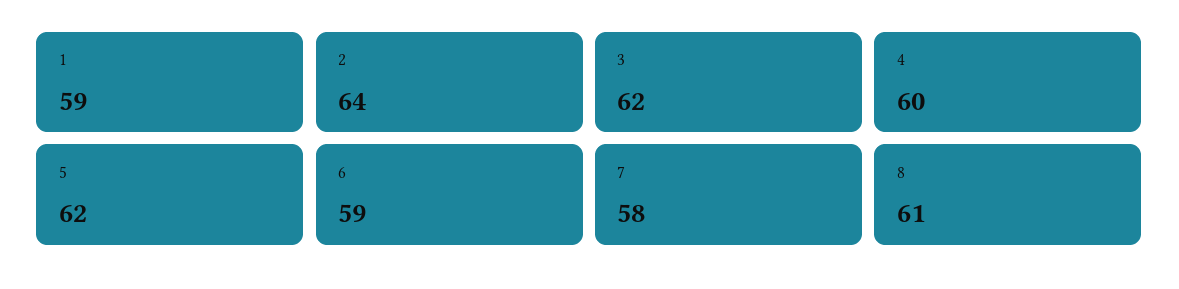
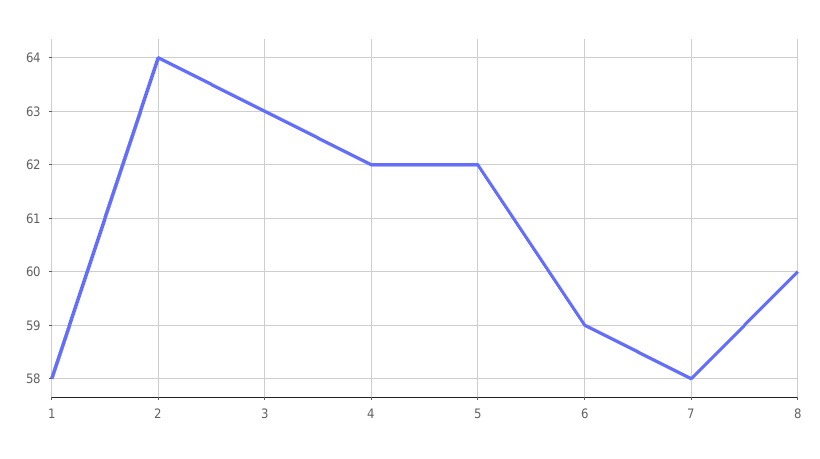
  {
-   "1": 59,
+   "1": 58,
    "2": 64,
-   "3": 62,
+   "3": 63,
-   "4": 60,
+   "4": 62,
    "5": 62,
    "6": 59,
    "7": 58,
-   "8": 61
+   "8": 60
  }

